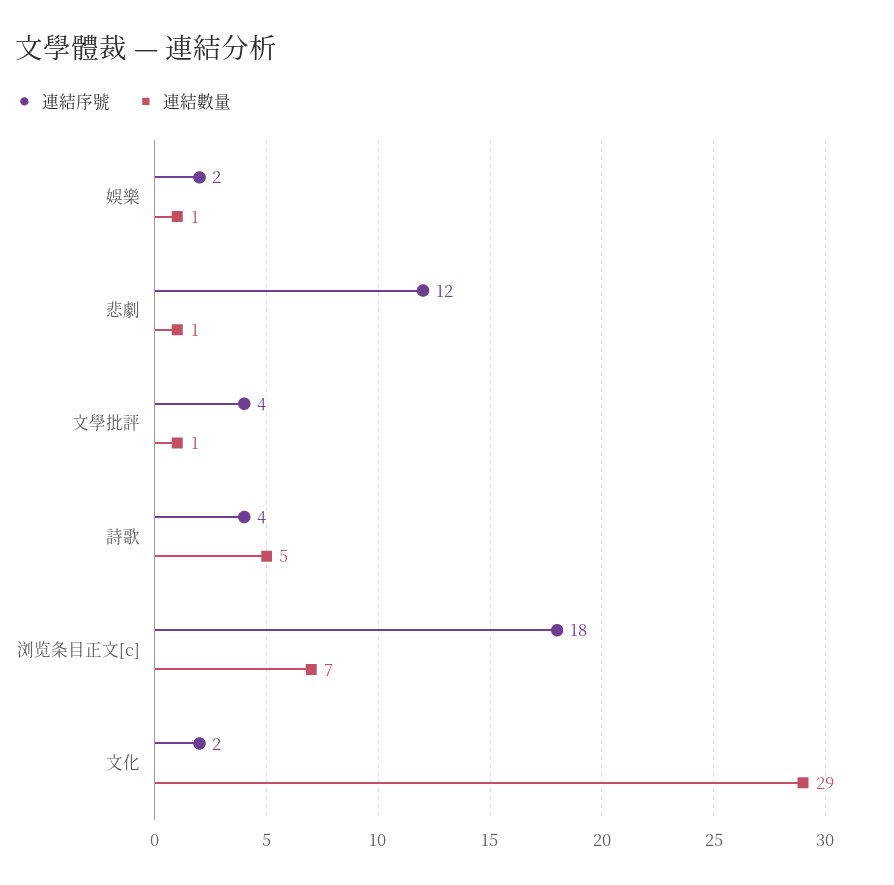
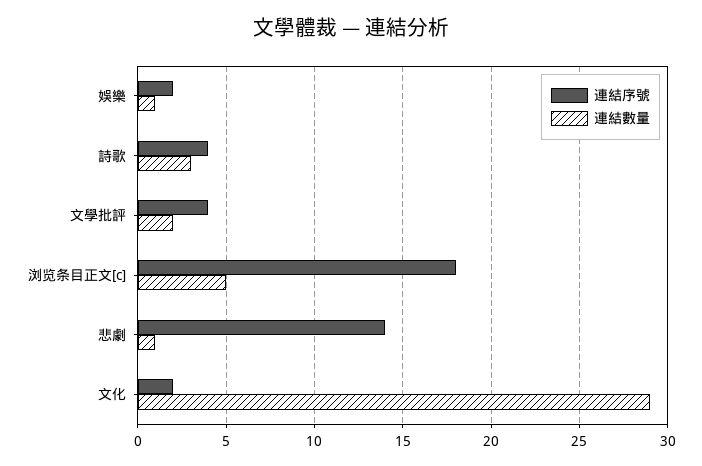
  {
    "連結序號": {
      "娛樂": 2,
-     "悲劇": 12,
+     "悲劇": 14,
      "文學批評": 4,
      "詩歌": 4,
      "浏览条目正文[c]": 18,
      "文化": 2
    },
    "連結數量": {
      "娛樂": 1,
      "悲劇": 1,
-     "文學批評": 1,
+     "文學批評": 2,
-     "詩歌": 5,
+     "詩歌": 3,
-     "浏览条目正文[c]": 7,
+     "浏览条目正文[c]": 5,
      "文化": 29
    }
  }

